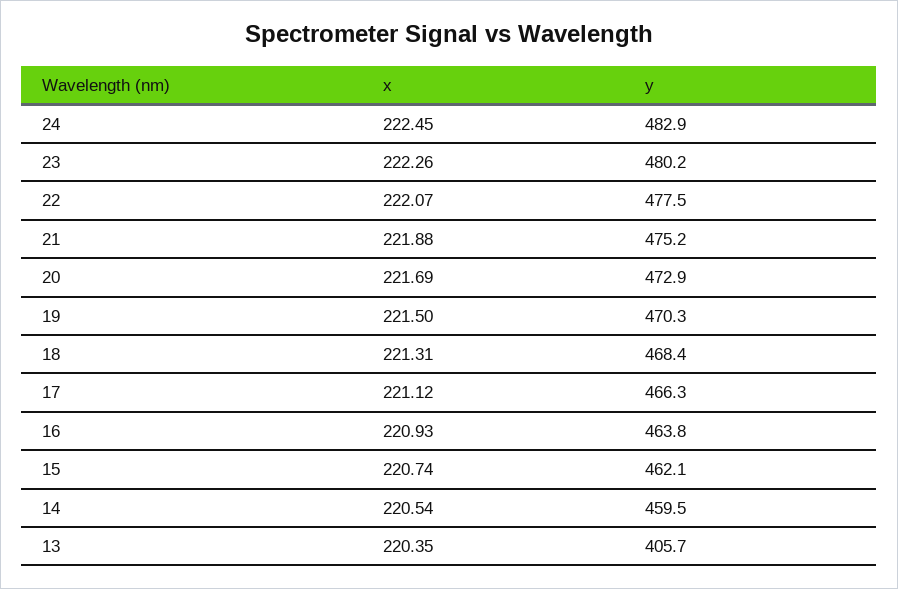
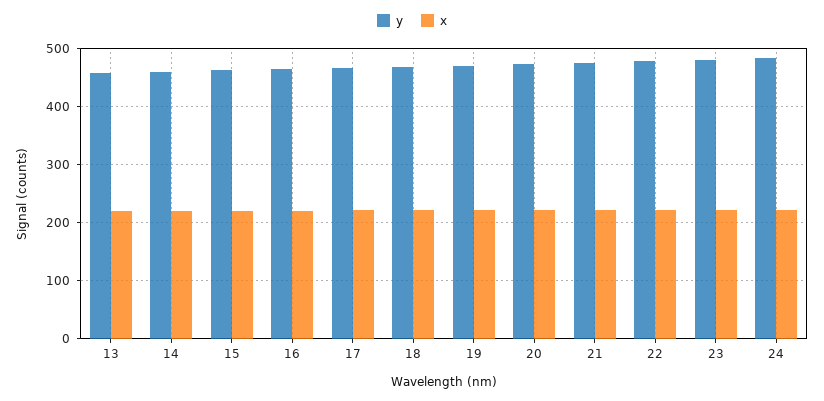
  {
    "x": {
      "24": 222.45,
      "23": 222.26,
      "22": 222.07,
      "21": 221.88,
      "20": 221.69,
      "19": 221.5,
      "18": 221.31,
      "17": 221.12,
      "16": 220.93,
      "15": 220.74,
      "14": 220.54,
      "13": 220.35
    },
    "y": {
      "24": 482.9,
      "23": 480.2,
      "22": 477.5,
      "21": 475.2,
      "20": 472.9,
      "19": 470.3,
      "18": 468.4,
      "17": 466.3,
      "16": 463.8,
      "15": 462.1,
      "14": 459.5,
-     "13": 405.7
+     "13": 460
    }
  }

